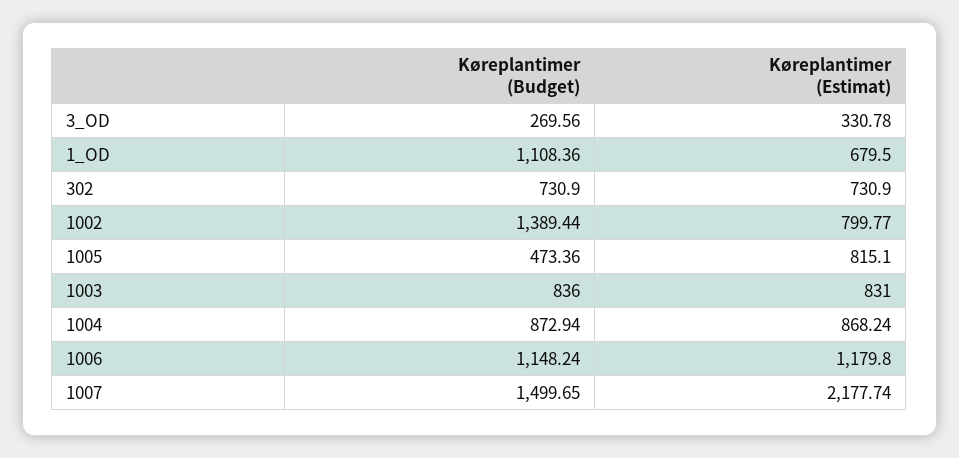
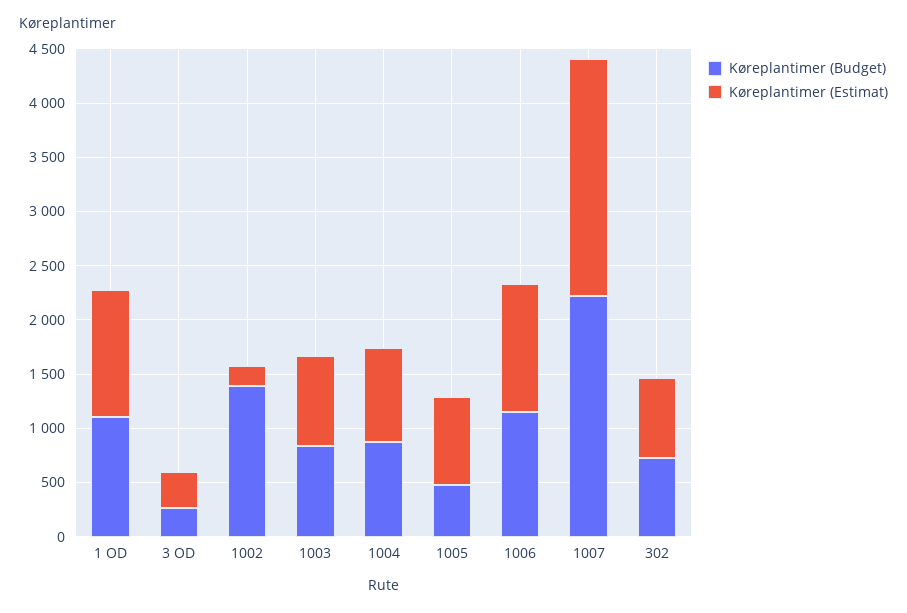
  {
    "Køreplantimer (Budget)": {
      "3_OD": 269.56,
      "1_OD": 1108.36,
      "302": 730.9,
      "1002": 1389.44,
      "1005": 473.36,
      "1003": 836,
      "1004": 872.94,
      "1006": 1148.24,
-     "1007": 1499.65
+     "1007": 2200
    },
    "Køreplantimer (Estimat)": {
      "3_OD": 330.78,
-     "1_OD": 679.5,
+     "1_OD": 1200,
      "302": 730.9,
-     "1002": 799.77,
+     "1002": 200,
      "1005": 815.1,
      "1003": 831,
      "1004": 868.24,
      "1006": 1179.8,
      "1007": 2177.74
    }
  }

